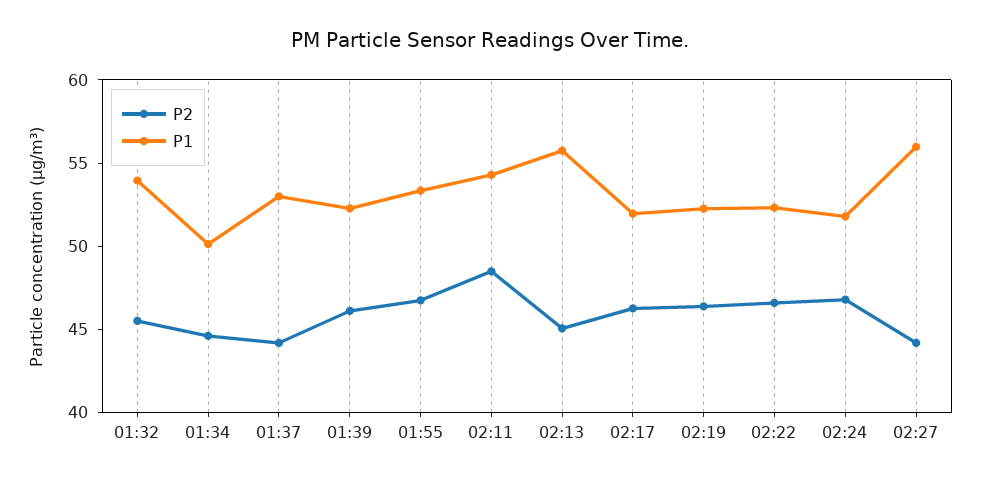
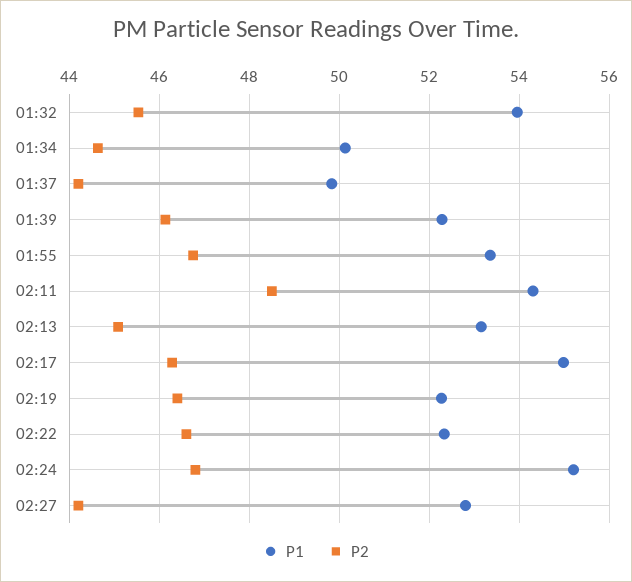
  {
    "P2": {
      "01:32": 45.6,
      "01:34": 44.6,
      "01:37": 44.2,
      "01:39": 46.2,
      "01:55": 46.8,
      "02:11": 48.6,
      "02:13": 45,
      "02:17": 46.2,
      "02:19": 46.4,
      "02:22": 46.6,
      "02:24": 46.8,
      "02:27": 44.2
    },
    "P1": {
      "01:32": 54,
      "01:34": 50.2,
-     "01:37": 53,
+     "01:37": 49.8,
      "01:39": 52.2,
      "01:55": 53.4,
      "02:11": 54.4,
-     "02:13": 56,
+     "02:13": 53.2,
-     "02:17": 52,
+     "02:17": 55,
      "02:19": 52.2,
      "02:22": 52.4,
-     "02:24": 52,
+     "02:24": 55.2,
-     "02:27": 56
+     "02:27": 52.8
    }
  }

